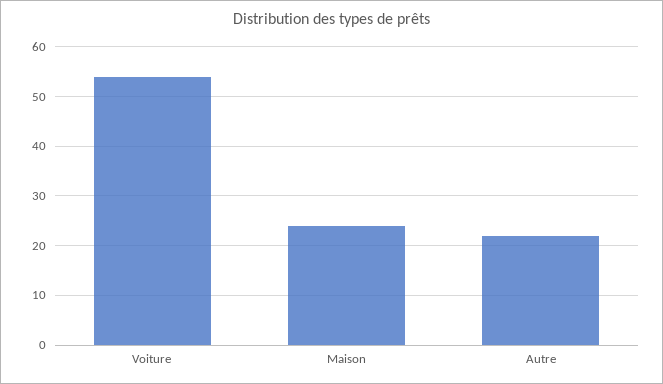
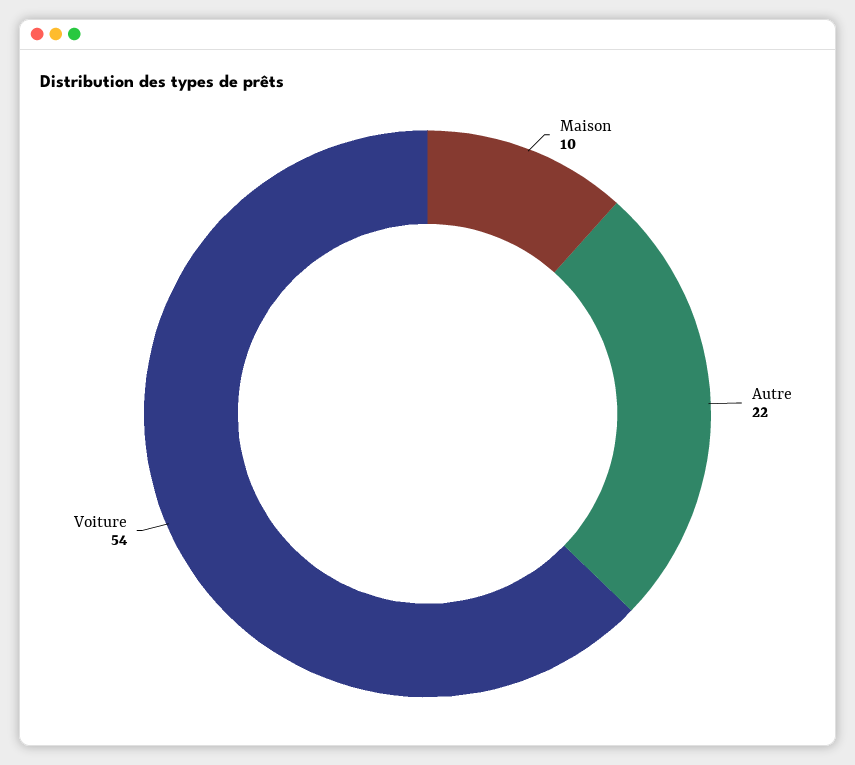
  {
    "Voiture": 54,
-   "Maison": 25,
+   "Maison": 10,
    "Autre": 22
  }

